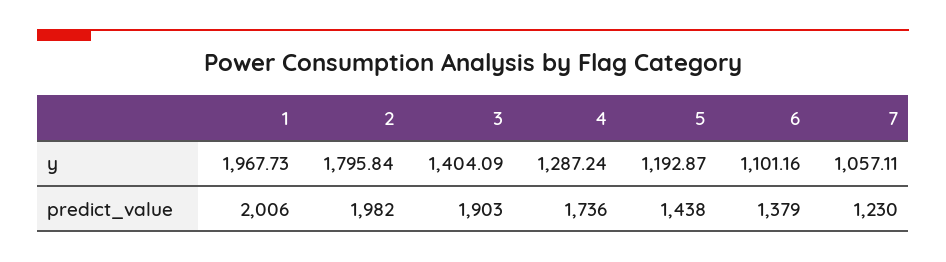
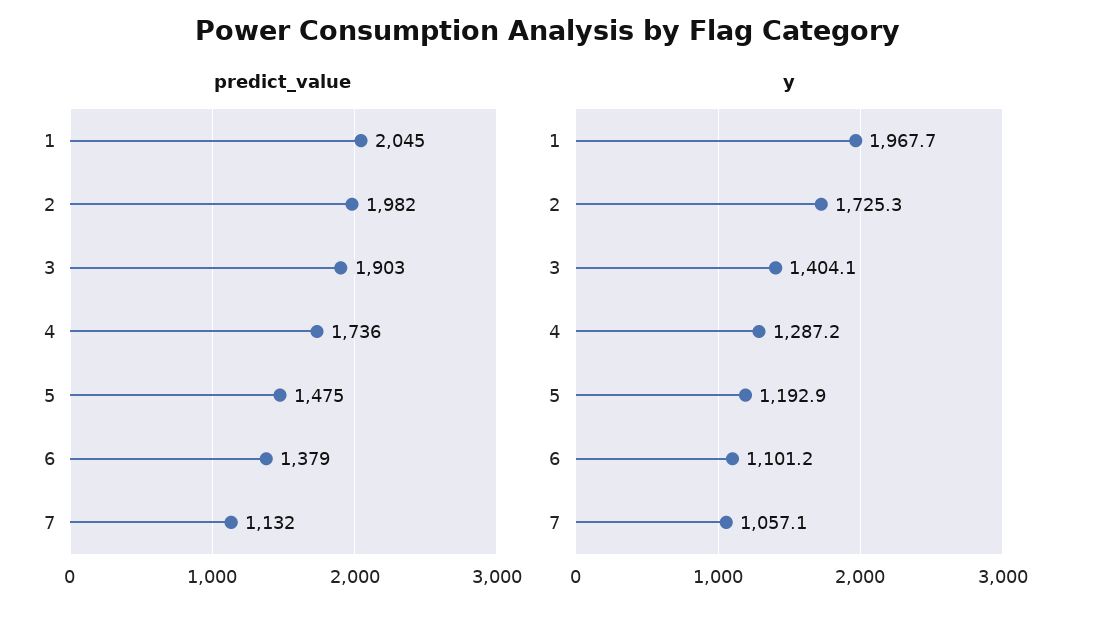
  {
    "y": {
      "1": 1967.73,
-     "2": 1795.84,
+     "2": 1725.3,
      "3": 1404.09,
      "4": 1287.24,
      "5": 1192.87,
      "6": 1101.16,
      "7": 1057.11
    },
    "predict_value": {
-     "1": 2006,
+     "1": 2045,
      "2": 1982,
      "3": 1903,
      "4": 1736,
-     "5": 1438,
+     "5": 1475,
      "6": 1379,
-     "7": 1230
+     "7": 1132
    }
  }

